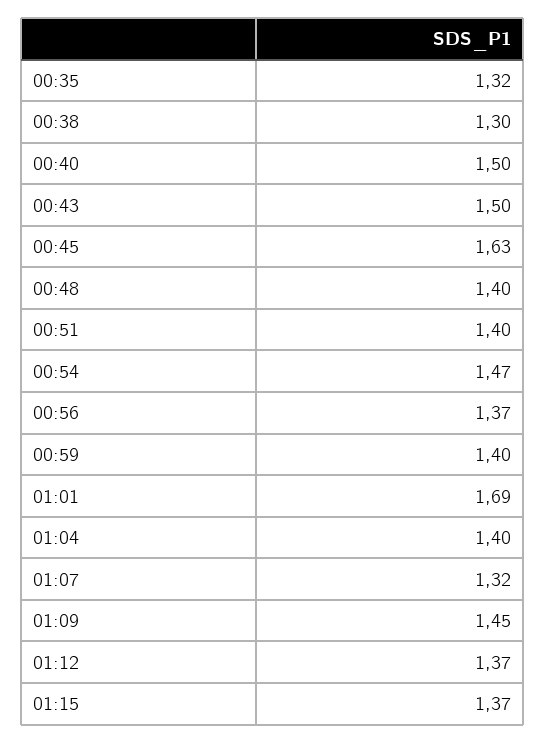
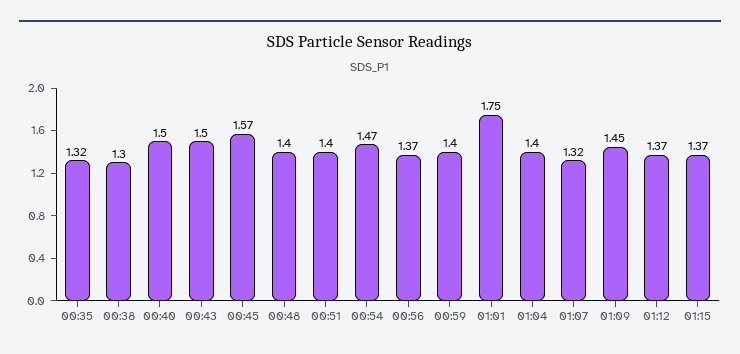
  {
    "00:35": 1.32,
    "00:38": 1.3,
    "00:40": 1.5,
    "00:43": 1.5,
-   "00:45": 1.63,
+   "00:45": 1.57,
    "00:48": 1.4,
    "00:51": 1.4,
    "00:54": 1.47,
    "00:56": 1.37,
    "00:59": 1.4,
-   "01:01": 1.69,
+   "01:01": 1.75,
    "01:04": 1.4,
    "01:07": 1.32,
    "01:09": 1.45,
    "01:12": 1.37,
    "01:15": 1.37
  }

